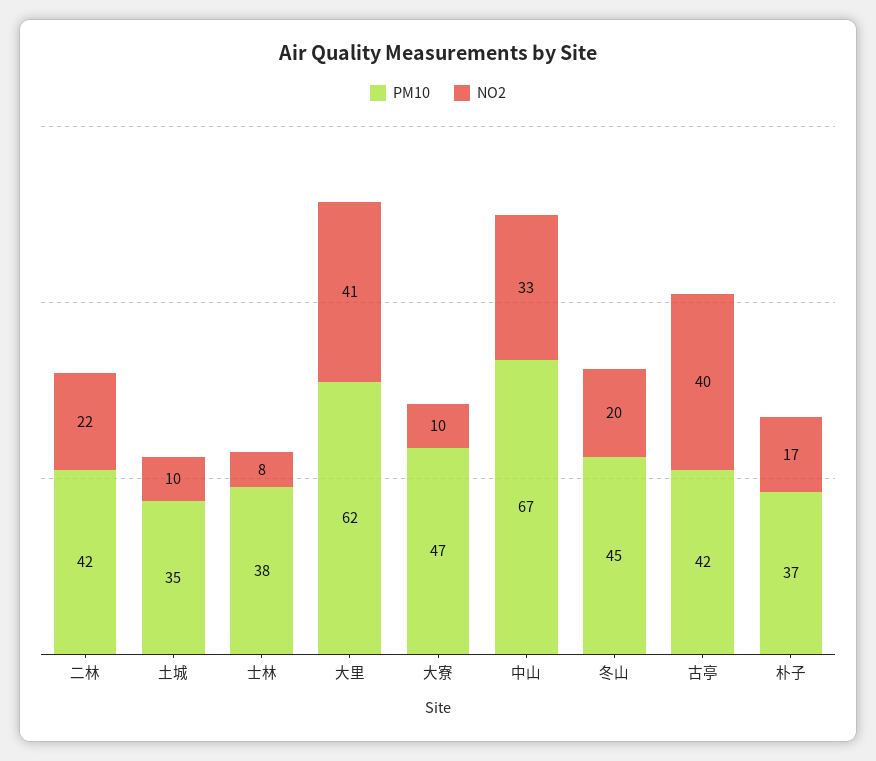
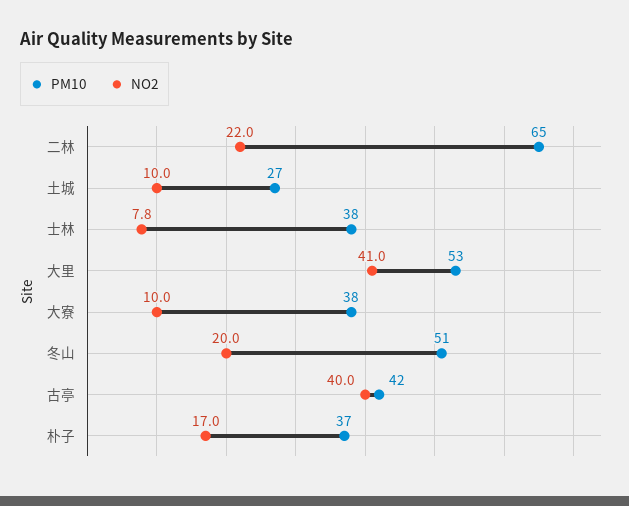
  {
    "PM10": {
-     "二林": 42,
+     "二林": 65,
-     "土城": 35,
+     "土城": 27,
      "士林": 38,
-     "大里": 62,
+     "大里": 53,
-     "大寮": 47,
+     "大寮": 38,
-     "中山": 67,
-     "冬山": 45,
+     "冬山": 51,
      "古亭": 42,
      "朴子": 37
    },
    "NO2": {
      "二林": 22,
      "土城": 10,
      "士林": 7.8,
      "大里": 41,
      "大寮": 10,
-     "中山": 33,
      "冬山": 20,
      "古亭": 40,
      "朴子": 17
    }
  }

